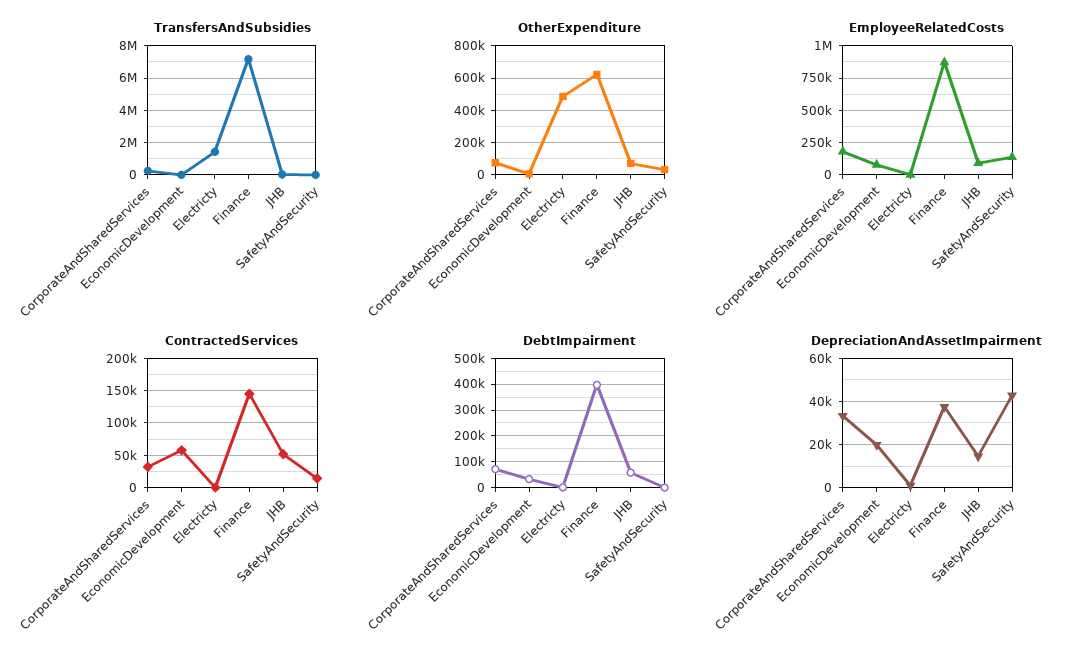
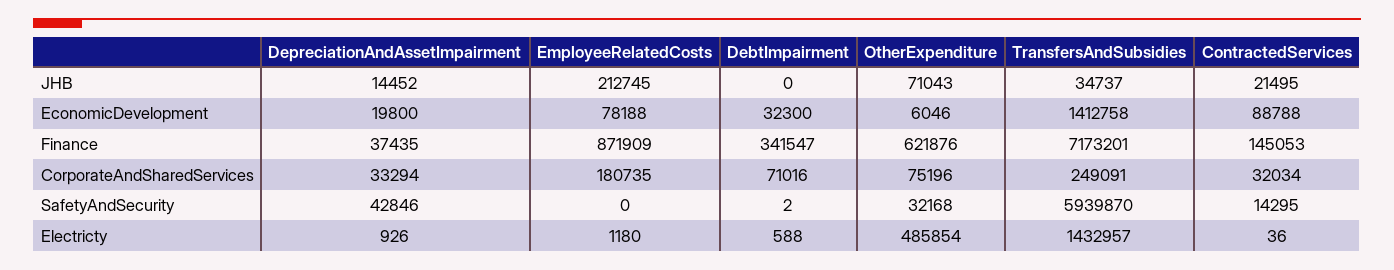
  {
    "TransfersAndSubsidies": {
      "CorporateAndSharedServices": 249091,
-     "EconomicDevelopment": 0,
+     "EconomicDevelopment": 1412758,
      "Electricty": 1432957,
      "Finance": 7173201,
      "JHB": 34737,
-     "SafetyAndSecurity": 0
+     "SafetyAndSecurity": 5939870
    },
    "OtherExpenditure": {
      "CorporateAndSharedServices": 75196,
      "EconomicDevelopment": 6046,
      "Electricty": 485854,
      "Finance": 621876,
      "JHB": 71043,
      "SafetyAndSecurity": 32168
    },
    "EmployeeRelatedCosts": {
      "CorporateAndSharedServices": 180735,
      "EconomicDevelopment": 78188,
      "Electricty": 1180,
      "Finance": 871909,
-     "JHB": 100000,
+     "JHB": 212745,
-     "SafetyAndSecurity": 150000
+     "SafetyAndSecurity": 0
    },
    "ContractedServices": {
      "CorporateAndSharedServices": 32034,
-     "EconomicDevelopment": 60000,
+     "EconomicDevelopment": 88788,
      "Electricty": 36,
      "Finance": 145053,
-     "JHB": 50000,
+     "JHB": 21495,
      "SafetyAndSecurity": 14295
    },
    "DebtImpairment": {
      "CorporateAndSharedServices": 71016,
      "EconomicDevelopment": 32300,
      "Electricty": 588,
-     "Finance": 400000,
+     "Finance": 341547,
-     "JHB": 50000,
+     "JHB": 0,
      "SafetyAndSecurity": 2
    },
    "DepreciationAndAssetImpairment": {
      "CorporateAndSharedServices": 33294,
      "EconomicDevelopment": 19800,
      "Electricty": 926,
      "Finance": 37435,
      "JHB": 14452,
      "SafetyAndSecurity": 42846
    }
  }

